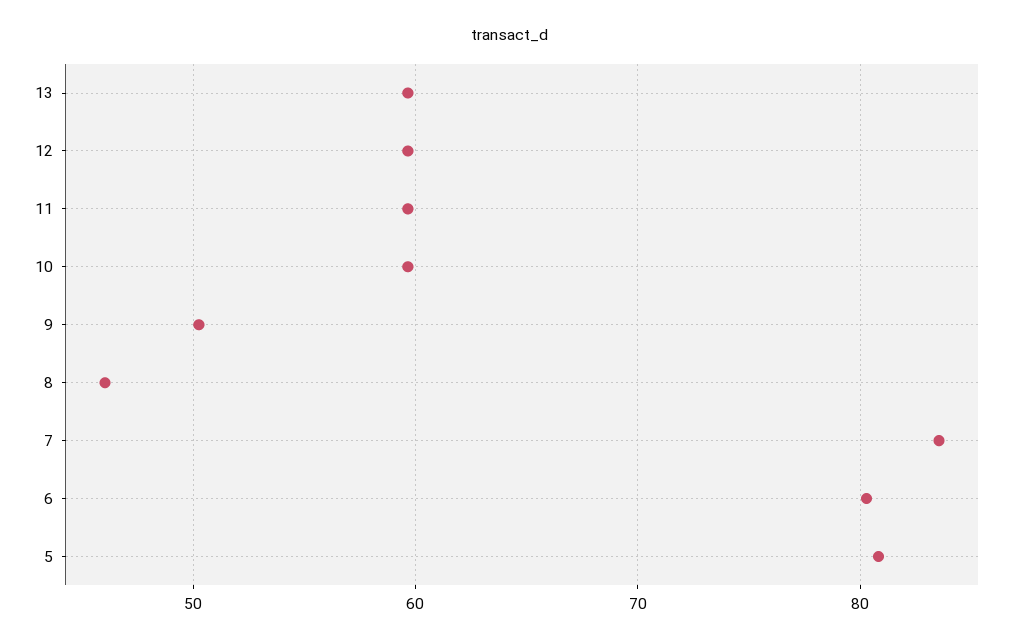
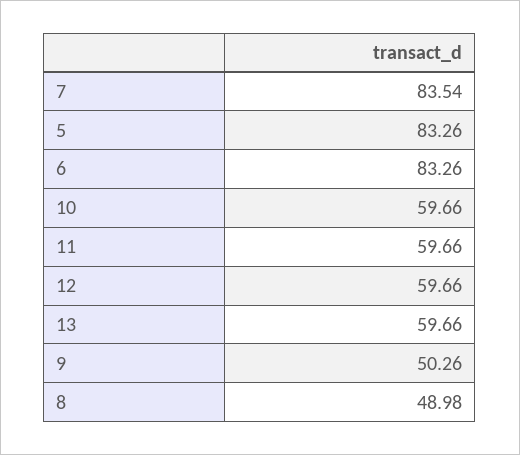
  {
    "13": 59.66,
    "12": 59.66,
    "11": 59.66,
    "10": 59.66,
    "9": 50.26,
-   "8": 46,
+   "8": 48.98,
    "7": 83.54,
-   "6": 80,
+   "6": 83.26,
-   "5": 81
+   "5": 83.26
  }

